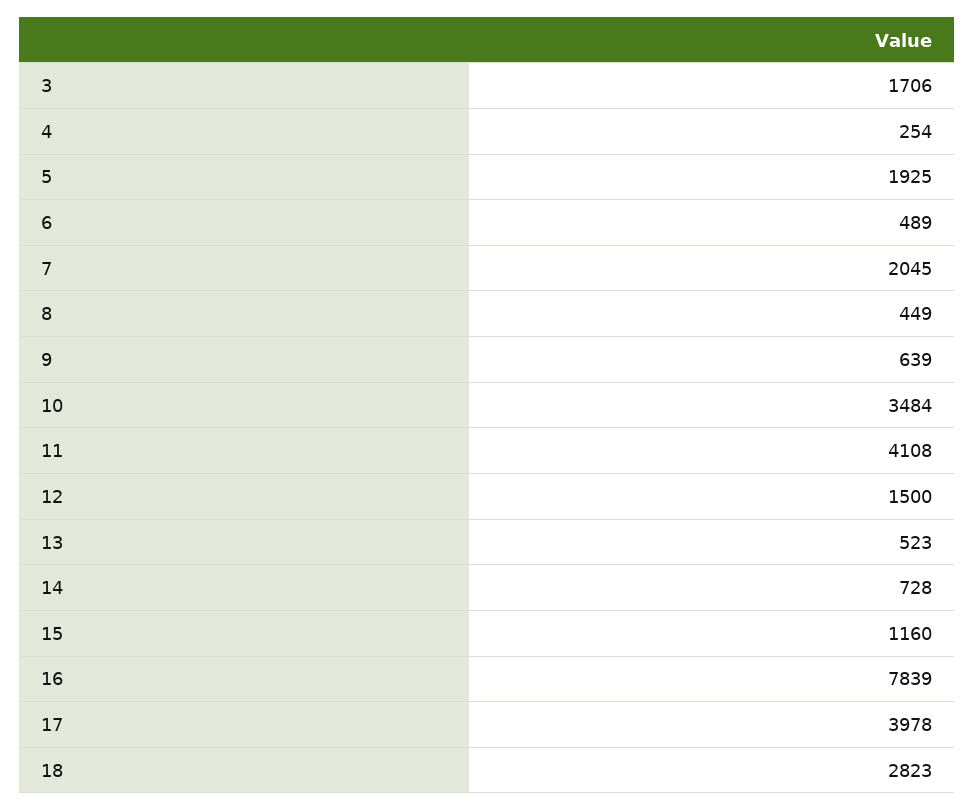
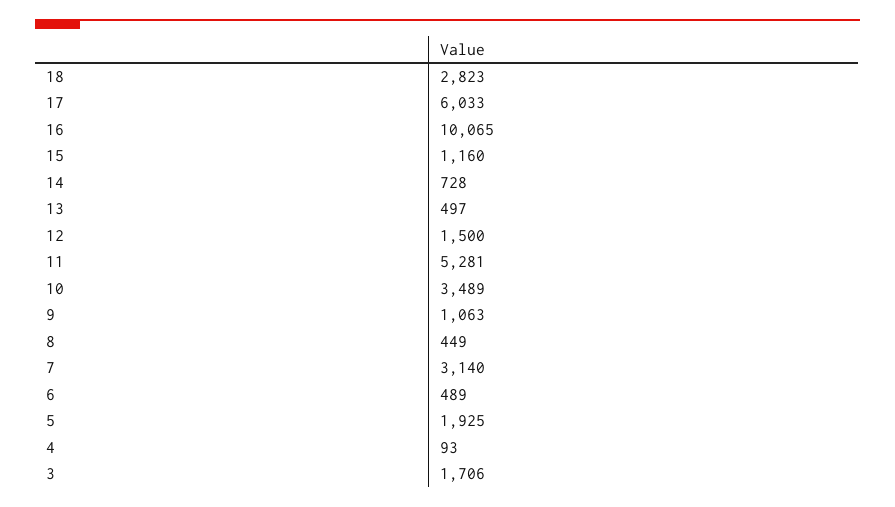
  {
    "3": 1706,
-   "4": 254,
+   "4": 93,
    "5": 1925,
    "6": 489,
-   "7": 2045,
+   "7": 3140,
    "8": 449,
-   "9": 639,
+   "9": 1063,
-   "10": 3484,
+   "10": 3489,
-   "11": 4108,
+   "11": 5281,
    "12": 1500,
-   "13": 523,
+   "13": 497,
    "14": 728,
    "15": 1160,
-   "16": 7839,
+   "16": 10065,
-   "17": 3978,
+   "17": 6033,
    "18": 2823
  }

